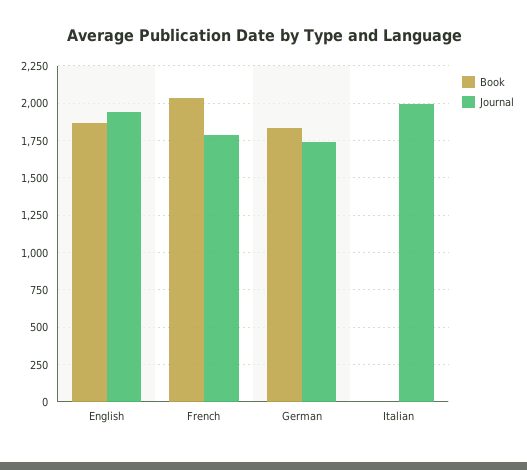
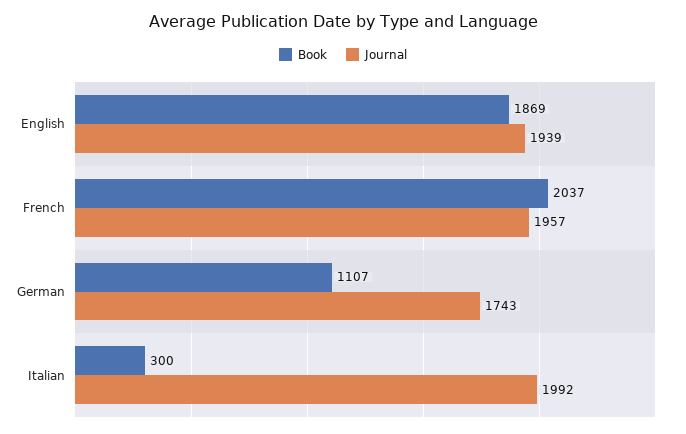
  {
    "Book": {
      "English": 1869,
      "French": 2037,
-     "German": 1850,
+     "German": 1107,
-     "Italian": 0
+     "Italian": 300
    },
    "Journal": {
      "English": 1939,
-     "French": 1800,
+     "French": 1957,
      "German": 1743,
      "Italian": 1992
    }
  }

